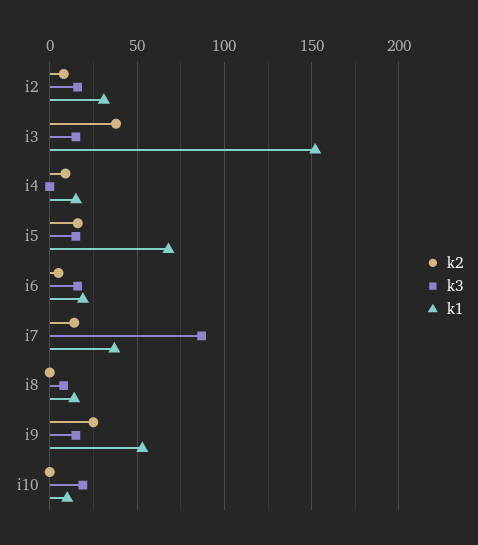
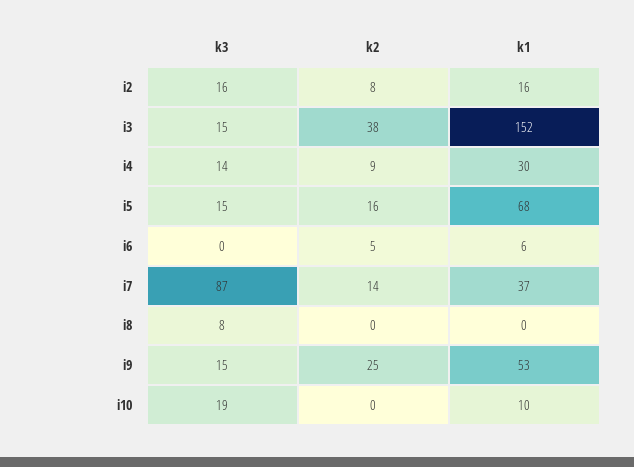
  {
    "k2": {
      "i2": 8,
      "i3": 38,
      "i4": 9,
      "i5": 16,
      "i6": 5,
      "i7": 14,
      "i8": 0,
      "i9": 25,
      "i10": 0
    },
    "k3": {
      "i2": 16,
      "i3": 15,
-     "i4": 0,
+     "i4": 14,
      "i5": 15,
-     "i6": 15,
+     "i6": 0,
      "i7": 87,
      "i8": 8,
      "i9": 15,
      "i10": 19
    },
    "k1": {
-     "i2": 30,
+     "i2": 16,
      "i3": 152,
-     "i4": 15,
+     "i4": 30,
      "i5": 68,
-     "i6": 20,
+     "i6": 6,
      "i7": 37,
-     "i8": 15,
+     "i8": 0,
      "i9": 53,
      "i10": 10
    }
  }

